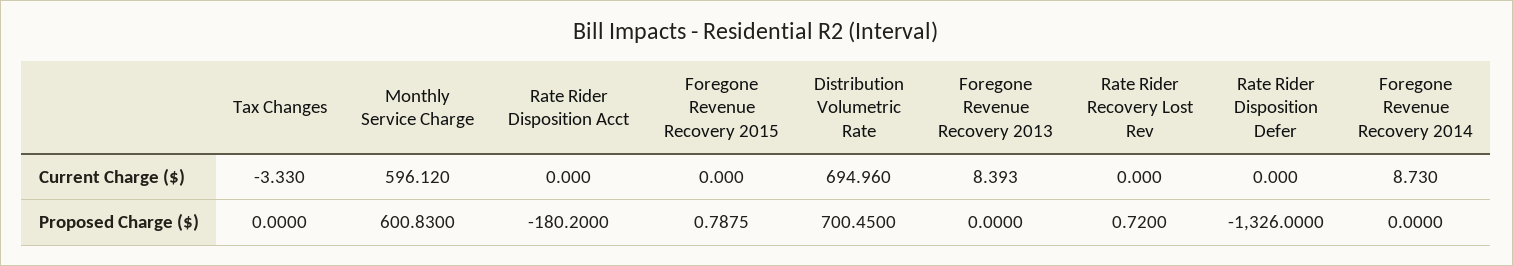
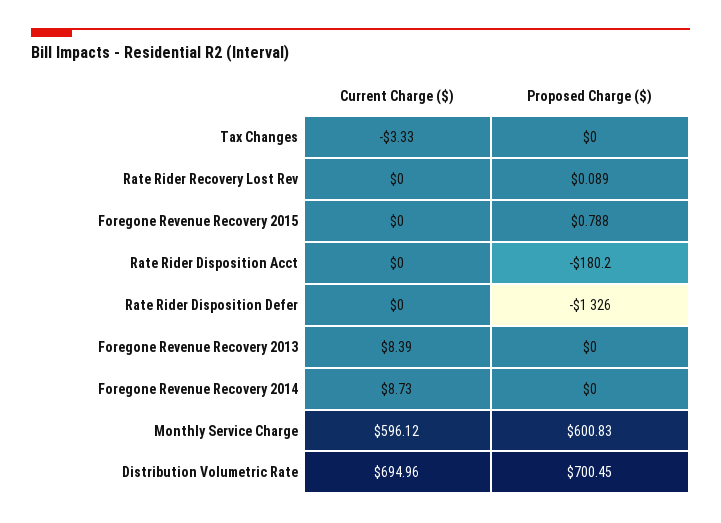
  {
    "Tax Changes": {
      "Current Charge ($)": -3.33,
      "Proposed Charge ($)": 0
    },
    "Monthly Service Charge": {
      "Current Charge ($)": 596.12,
      "Proposed Charge ($)": 600.83
    },
    "Rate Rider Disposition Acct": {
      "Current Charge ($)": 0,
      "Proposed Charge ($)": -180.2
    },
    "Foregone Revenue Recovery 2015": {
      "Current Charge ($)": 0,
      "Proposed Charge ($)": 0.7875
    },
    "Distribution Volumetric Rate": {
      "Current Charge ($)": 694.96,
      "Proposed Charge ($)": 700.45
    },
    "Foregone Revenue Recovery 2013": {
      "Current Charge ($)": 8.393,
      "Proposed Charge ($)": 0
    },
    "Rate Rider Recovery Lost Rev": {
      "Current Charge ($)": 0,
-     "Proposed Charge ($)": 0.72
+     "Proposed Charge ($)": 0.089
    },
    "Rate Rider Disposition Defer": {
      "Current Charge ($)": 0,
      "Proposed Charge ($)": -1326
    },
    "Foregone Revenue Recovery 2014": {
      "Current Charge ($)": 8.73,
      "Proposed Charge ($)": 0
    }
  }

